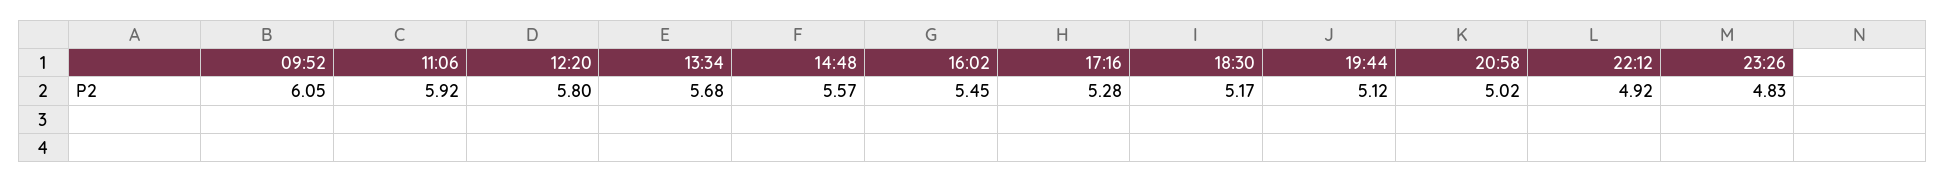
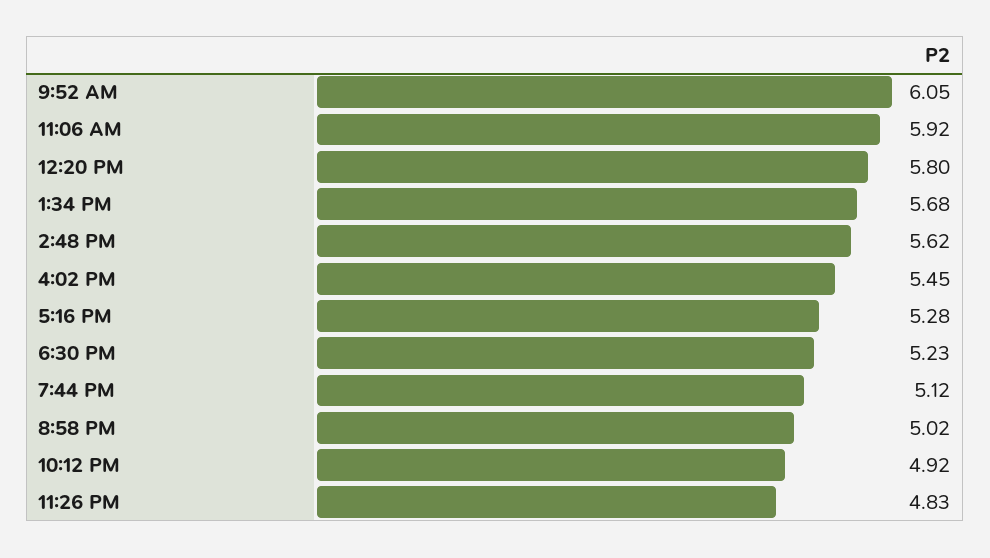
  {
    "09:52": 6.05,
    "11:06": 5.92,
    "12:20": 5.8,
    "13:34": 5.68,
-   "14:48": 5.57,
+   "14:48": 5.62,
    "16:02": 5.45,
    "17:16": 5.28,
-   "18:30": 5.17,
+   "18:30": 5.23,
    "19:44": 5.12,
    "20:58": 5.02,
    "22:12": 4.92,
    "23:26": 4.83
  }

